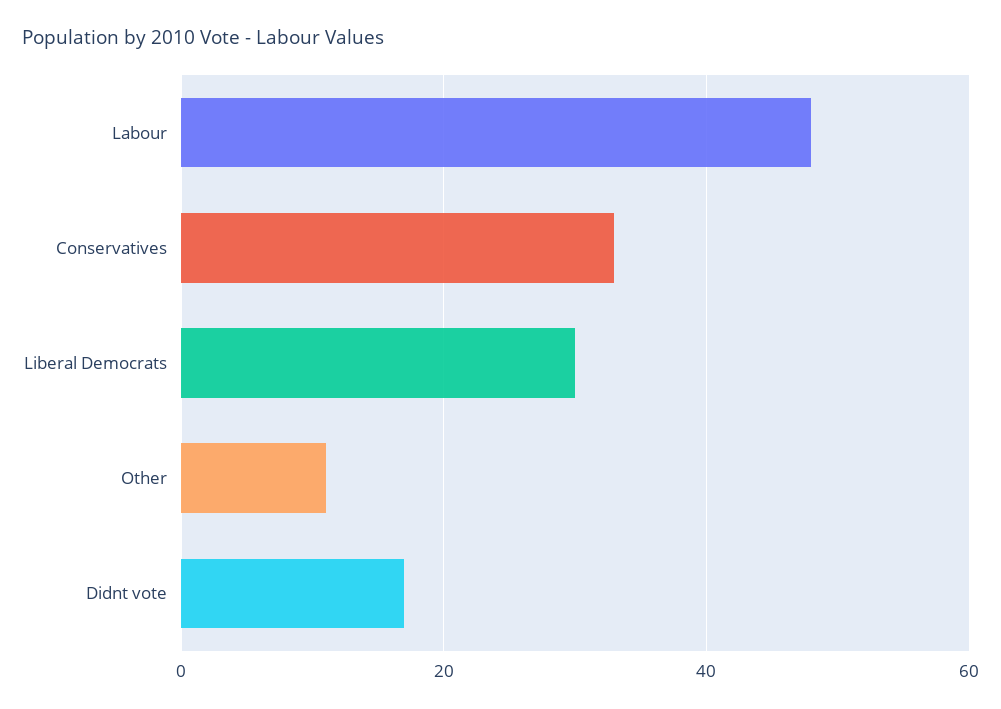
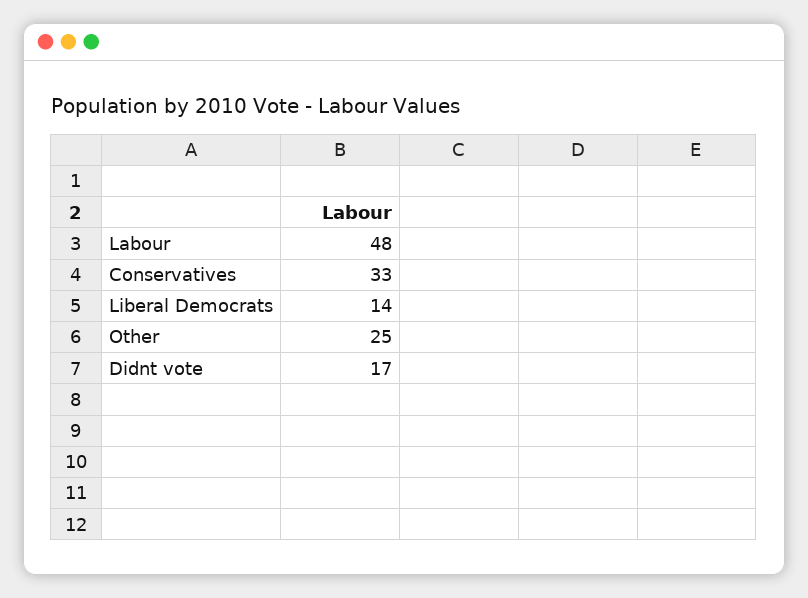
  {
    "Labour": 48,
    "Conservatives": 33,
-   "Liberal Democrats": 30,
+   "Liberal Democrats": 14,
-   "Other": 10,
+   "Other": 25,
    "Didnt vote": 17
  }

